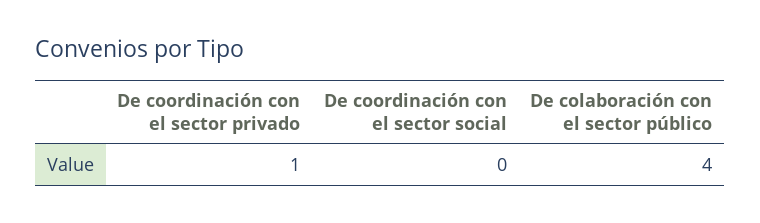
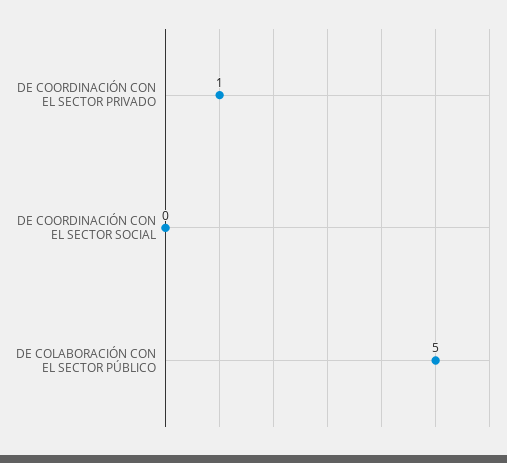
  {
    "De coordinación con el sector privado": 1,
    "De coordinación con el sector social": 0,
-   "De colaboración con el sector público": 4
+   "De colaboración con el sector público": 5
  }

